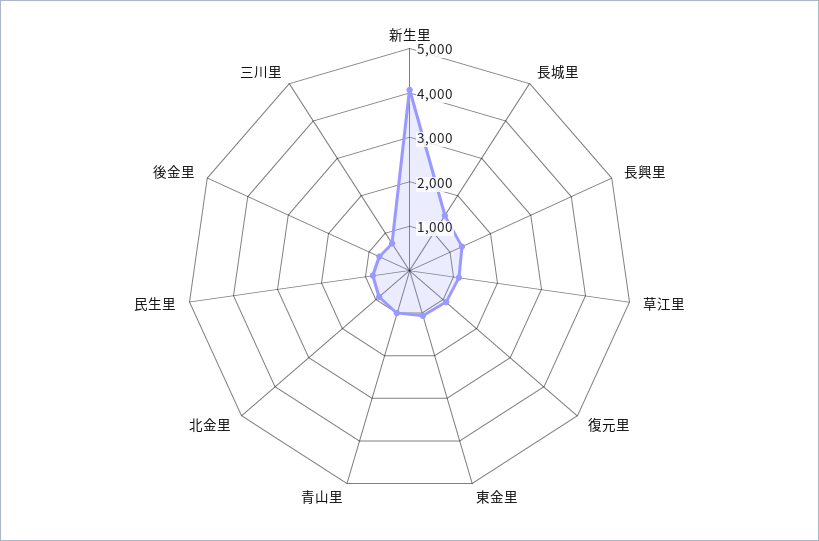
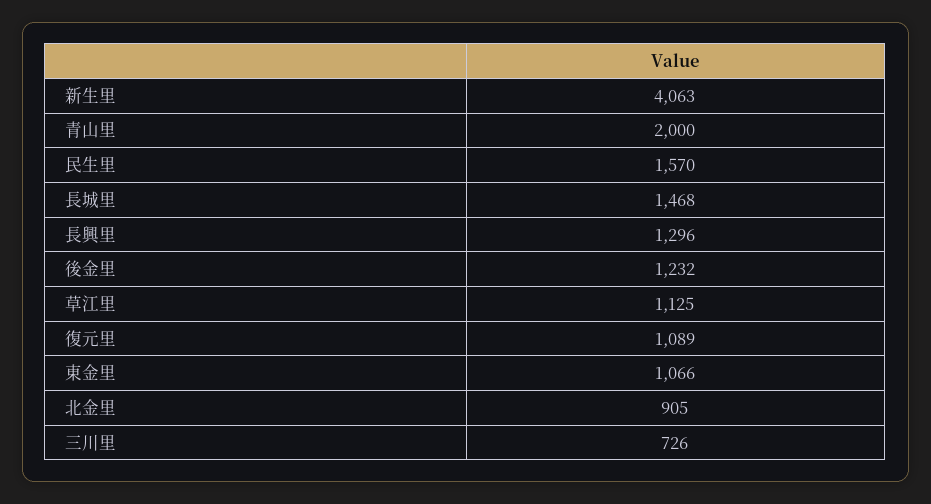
  {
    "新生里": 4063,
    "長城里": 1468,
    "長興里": 1296,
    "草江里": 1125,
    "復元里": 1089,
    "東金里": 1066,
-   "青山里": 1000,
+   "青山里": 2000,
    "北金里": 905,
-   "民生里": 800,
+   "民生里": 1570,
-   "後金里": 800,
+   "後金里": 1232,
    "三川里": 726
  }

